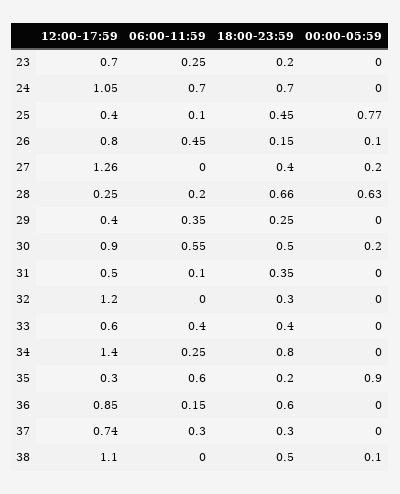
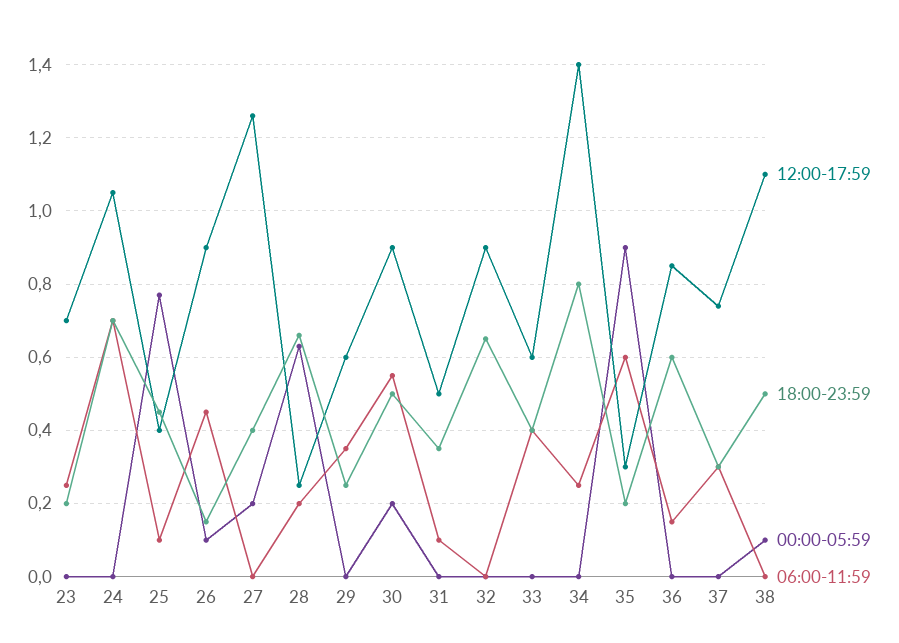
  {
    "12:00-17:59": {
      "23": 0.7,
      "24": 1.05,
      "25": 0.4,
-     "26": 0.8,
+     "26": 0.9,
      "27": 1.26,
      "28": 0.25,
-     "29": 0.4,
+     "29": 0.6,
      "30": 0.9,
      "31": 0.5,
-     "32": 1.2,
+     "32": 0.9,
      "33": 0.6,
      "34": 1.4,
      "35": 0.3,
      "36": 0.85,
      "37": 0.74,
      "38": 1.1
    },
    "06:00-11:59": {
      "23": 0.25,
      "24": 0.7,
      "25": 0.1,
      "26": 0.45,
      "27": 0,
      "28": 0.2,
      "29": 0.35,
      "30": 0.55,
      "31": 0.1,
      "32": 0,
      "33": 0.4,
      "34": 0.25,
      "35": 0.6,
      "36": 0.15,
      "37": 0.3,
      "38": 0
    },
    "18:00-23:59": {
      "23": 0.2,
      "24": 0.7,
      "25": 0.45,
      "26": 0.15,
      "27": 0.4,
      "28": 0.66,
      "29": 0.25,
      "30": 0.5,
      "31": 0.35,
-     "32": 0.3,
+     "32": 0.65,
      "33": 0.4,
      "34": 0.8,
      "35": 0.2,
      "36": 0.6,
      "37": 0.3,
      "38": 0.5
    },
    "00:00-05:59": {
      "23": 0,
      "24": 0,
      "25": 0.77,
      "26": 0.1,
      "27": 0.2,
      "28": 0.63,
      "29": 0,
      "30": 0.2,
      "31": 0,
      "32": 0,
      "33": 0,
      "34": 0,
      "35": 0.9,
      "36": 0,
      "37": 0,
      "38": 0.1
    }
  }

